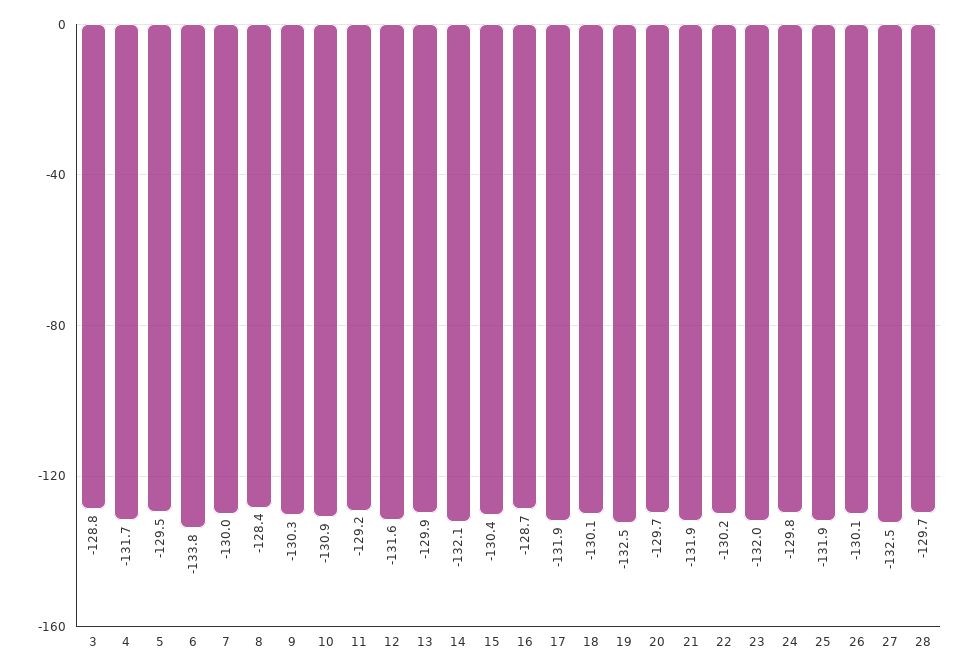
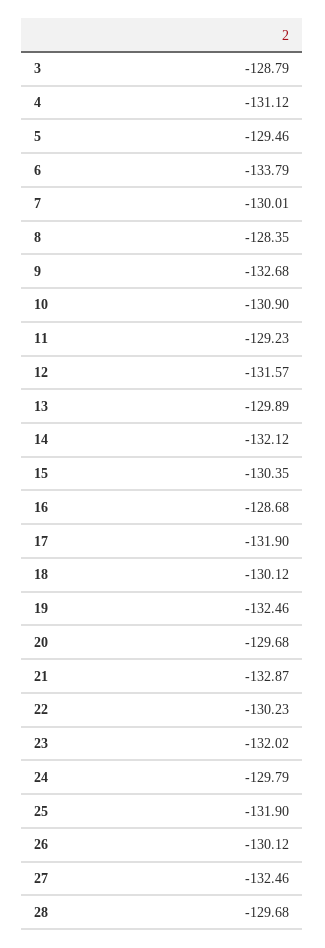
  {
    "3": -128.79,
-   "4": -131.7,
+   "4": -131.12,
    "5": -129.46,
    "6": -133.79,
    "7": -130.01,
    "8": -128.35,
-   "9": -130.3,
+   "9": -132.68,
    "10": -130.9,
    "11": -129.23,
    "12": -131.57,
    "13": -129.89,
    "14": -132.12,
    "15": -130.35,
    "16": -128.68,
    "17": -131.9,
    "18": -130.12,
    "19": -132.46,
    "20": -129.68,
-   "21": -131.9,
+   "21": -132.87,
    "22": -130.23,
    "23": -132.02,
    "24": -129.79,
    "25": -131.9,
    "26": -130.12,
    "27": -132.46,
    "28": -129.68
  }

